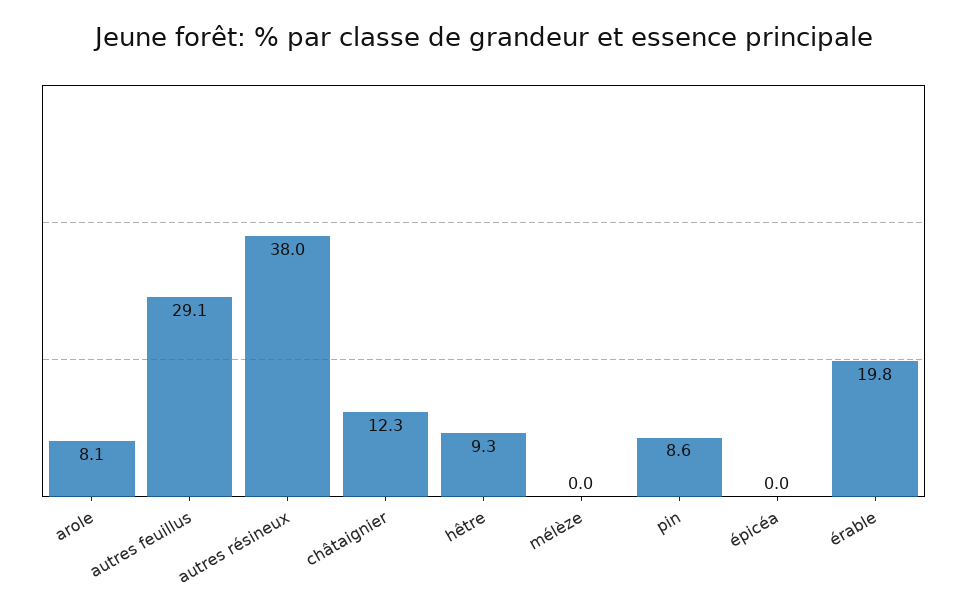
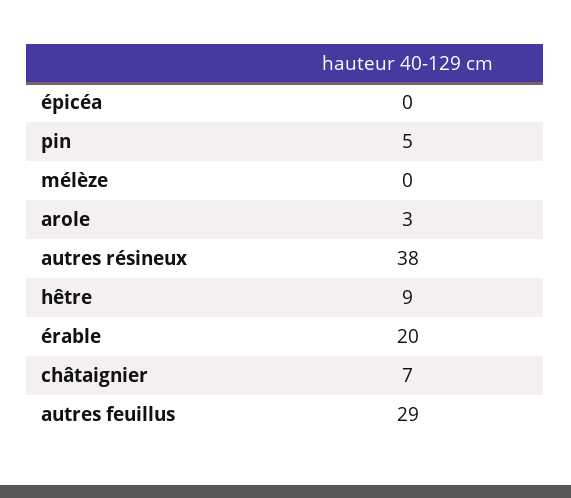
  {
-   "arole": 8.1,
+   "arole": 3,
    "autres feuillus": 29.1,
    "autres résineux": 38,
-   "châtaignier": 12.3,
+   "châtaignier": 7,
    "hêtre": 9.3,
    "mélèze": 0,
-   "pin": 8.6,
+   "pin": 5,
    "épicéa": 0,
    "érable": 19.8
  }

